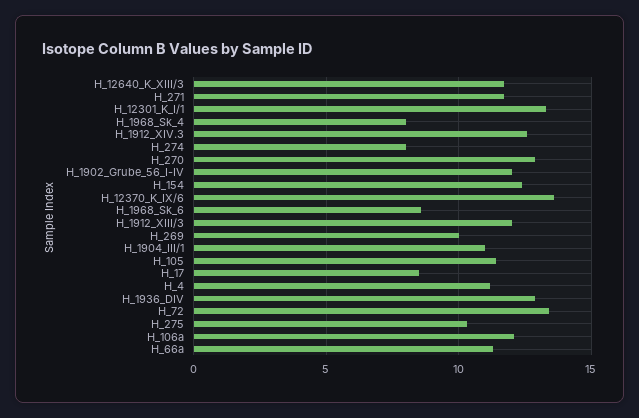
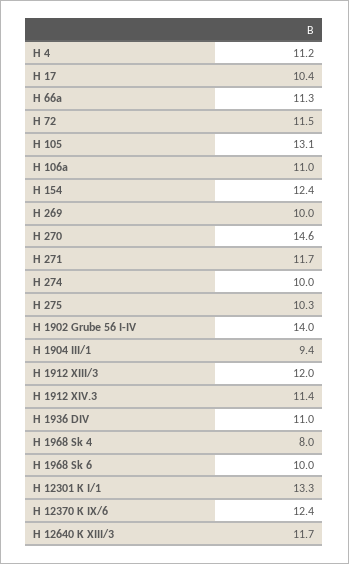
  {
    "H_12640_K_XIII/3": 11.7,
    "H_271": 11.7,
    "H_12301_K_I/1": 13.3,
    "H_1968_Sk_4": 8,
-   "H_1912_XIV.3": 12.5,
+   "H_1912_XIV.3": 11.4,
-   "H_274": 8,
+   "H_274": 10,
-   "H_270": 13,
+   "H_270": 14.6,
-   "H_1902_Grube_56_I-IV": 12,
+   "H_1902_Grube_56_I-IV": 14,
    "H_154": 12.4,
-   "H_12370_K_IX/6": 13.5,
+   "H_12370_K_IX/6": 12.4,
-   "H_1968_Sk_6": 8.5,
+   "H_1968_Sk_6": 10,
    "H_1912_XIII/3": 12,
    "H_269": 10,
-   "H_1904_III/1": 11,
+   "H_1904_III/1": 9.4,
-   "H_105": 11.5,
+   "H_105": 13.1,
-   "H_17": 8.5,
+   "H_17": 10.4,
    "H_4": 11.2,
-   "H_1936_DIV": 13,
+   "H_1936_DIV": 11,
-   "H_72": 13.5,
+   "H_72": 11.5,
    "H_275": 10.3,
-   "H_106a": 12,
+   "H_106a": 11,
    "H_66a": 11.3
  }

